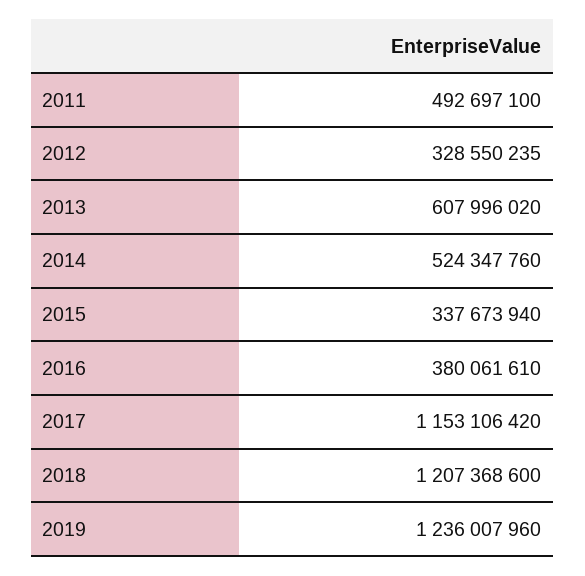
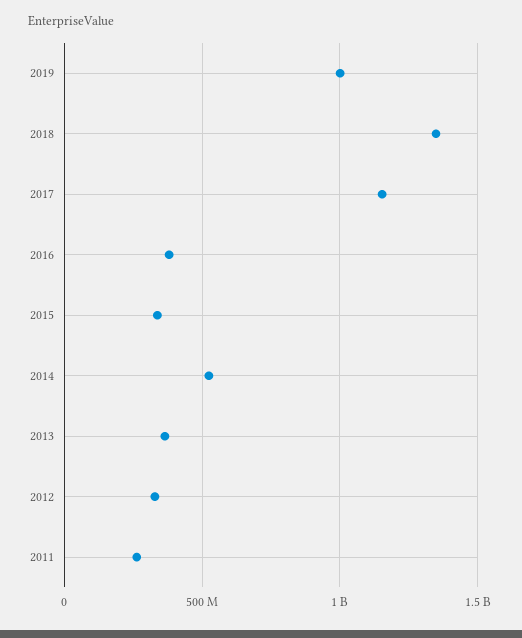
  {
-   "2011": 492697100,
+   "2011": 250000000,
    "2012": 328550235,
-   "2013": 607996020,
+   "2013": 350000000,
    "2014": 524347760,
    "2015": 337673940,
    "2016": 380061610,
    "2017": 1153106420,
-   "2018": 1207368600,
+   "2018": 1350000000,
-   "2019": 1236007960
+   "2019": 1000000000
  }

